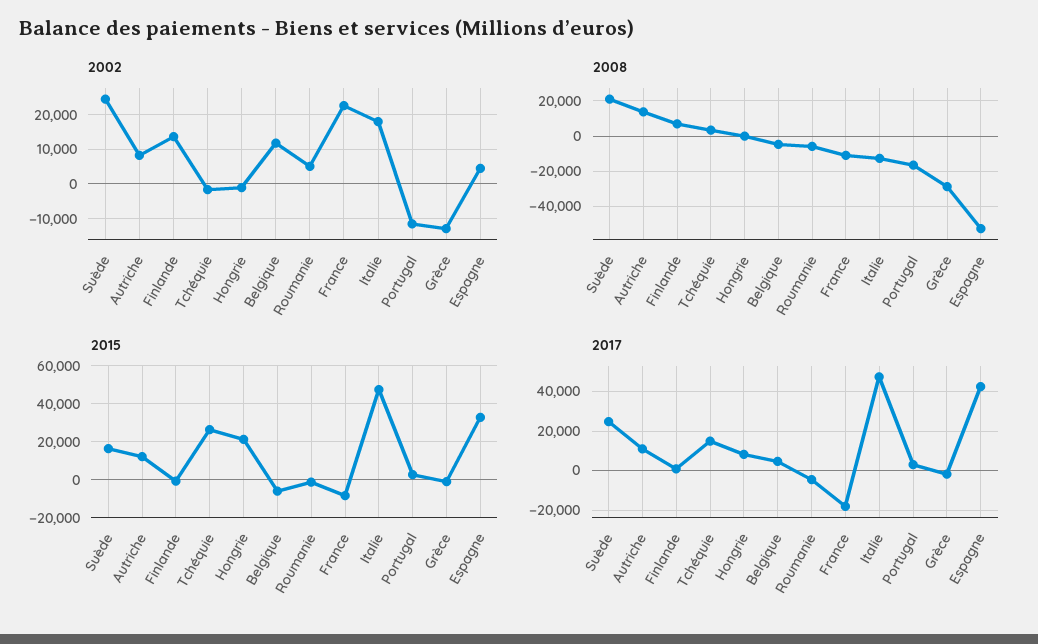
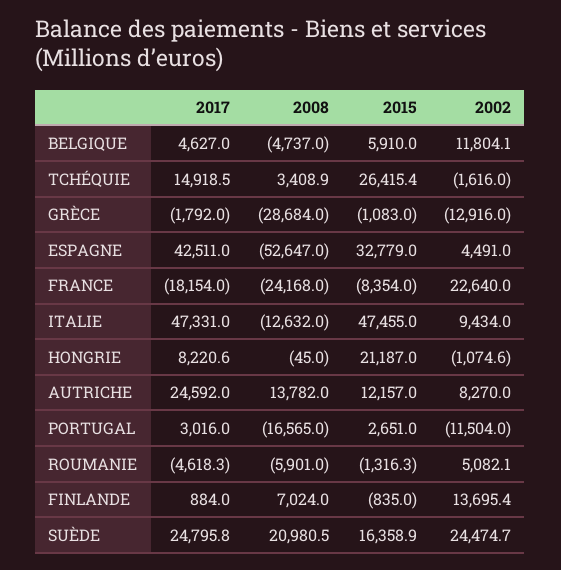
  {
    "2002": {
      "Suède": 24474.7,
      "Autriche": 8270,
      "Finlande": 13695.4,
      "Tchéquie": -1616,
      "Hongrie": -1074.6,
      "Belgique": 11804.1,
      "Roumanie": 5082.1,
      "France": 22640,
-     "Italie": 18000,
+     "Italie": 9434,
      "Portugal": -11504,
      "Grèce": -12916,
      "Espagne": 4491
    },
    "2008": {
      "Suède": 20980.5,
      "Autriche": 13782,
      "Finlande": 7024,
      "Tchéquie": 3408.9,
      "Hongrie": -45,
      "Belgique": -4737,
      "Roumanie": -5901,
-     "France": -10000,
+     "France": -24168,
      "Italie": -12632,
      "Portugal": -16565,
      "Grèce": -28684,
      "Espagne": -52647
    },
    "2015": {
      "Suède": 16358.9,
      "Autriche": 12157,
      "Finlande": -835,
      "Tchéquie": 26415.4,
      "Hongrie": 21187,
-     "Belgique": -5000,
+     "Belgique": 5910,
      "Roumanie": -1316.3,
      "France": -8354,
      "Italie": 47455,
      "Portugal": 2651,
      "Grèce": -1083,
      "Espagne": 32779
    },
    "2017": {
      "Suède": 24795.8,
-     "Autriche": 10000,
+     "Autriche": 24592,
      "Finlande": 884,
      "Tchéquie": 14918.5,
      "Hongrie": 8220.6,
      "Belgique": 4627,
      "Roumanie": -4618.3,
      "France": -18154,
      "Italie": 47331,
      "Portugal": 3016,
      "Grèce": -1792,
      "Espagne": 42511
    }
  }

